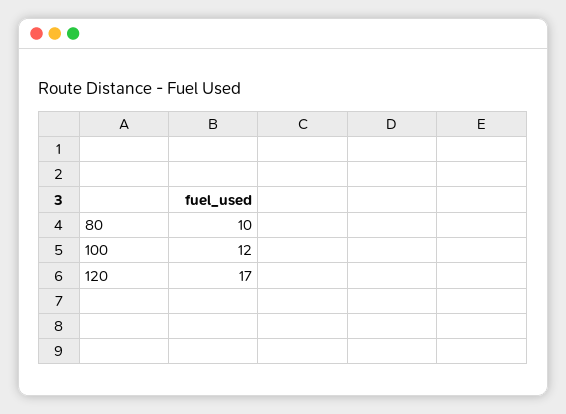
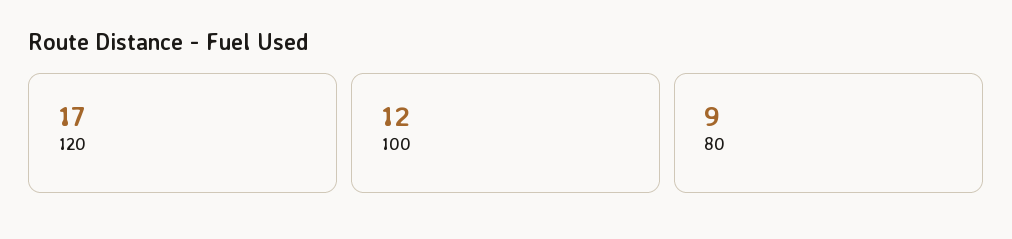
  {
-   "80": 10,
+   "80": 9,
    "100": 12,
    "120": 17
  }

